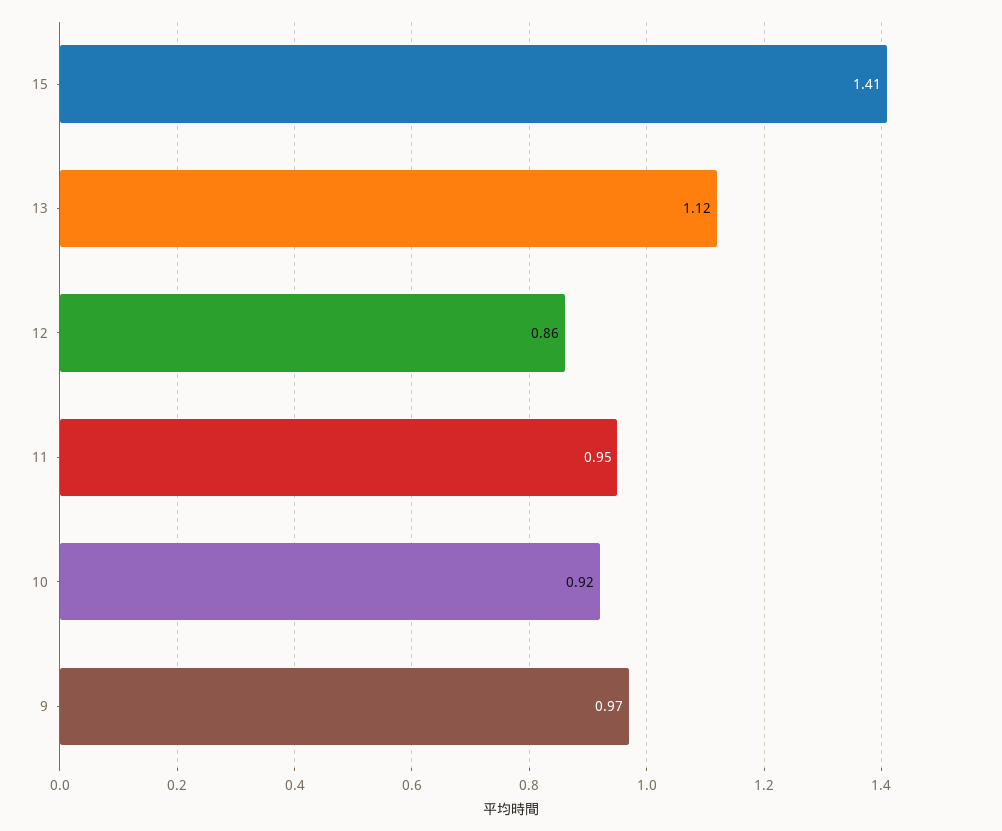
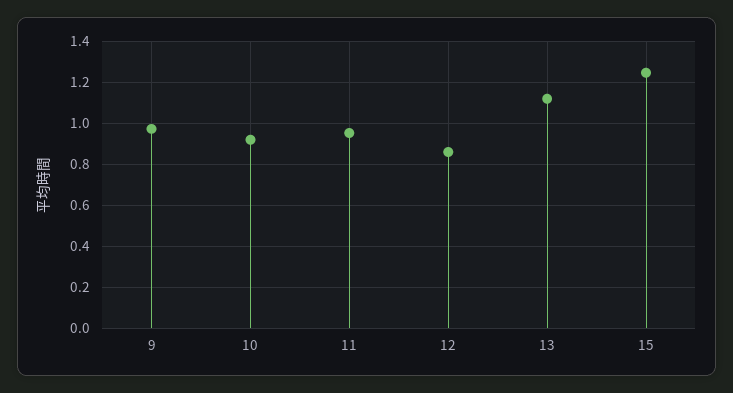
  {
-   "15": 1.41,
+   "15": 1.25,
    "13": 1.12,
    "12": 0.86,
    "11": 0.95,
    "10": 0.92,
    "9": 0.97
  }

